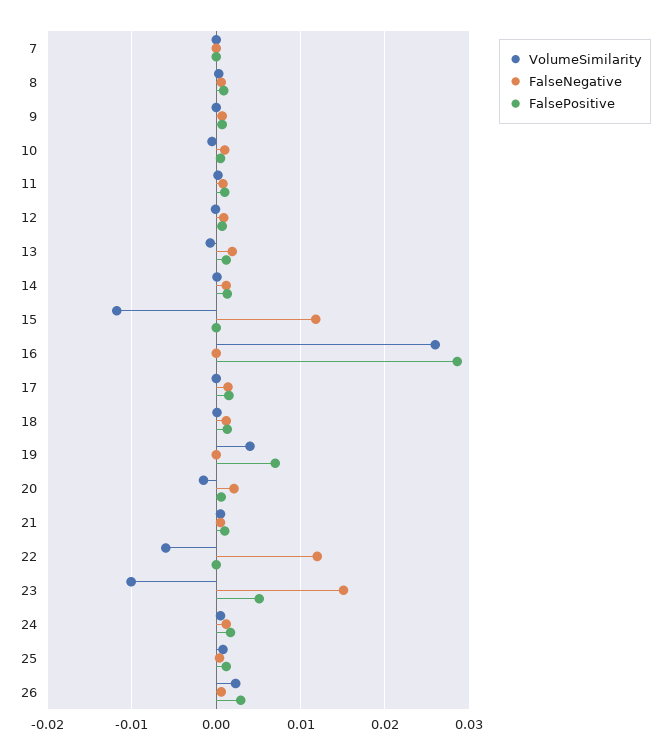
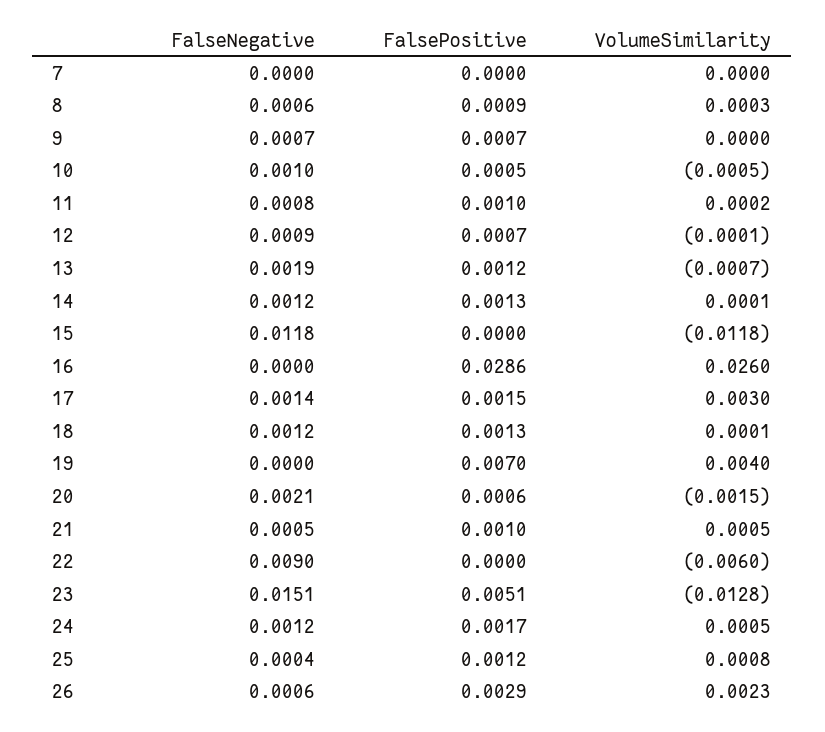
  {
    "VolumeSimilarity": {
      "7": 0,
      "8": 0.0003,
      "9": 0,
      "10": -0.0005,
      "11": 0.0002,
      "12": -0.0001,
      "13": -0.0007,
      "14": 0.0001,
      "15": -0.0118,
      "16": 0.026,
-     "17": 0,
+     "17": 0.003,
      "18": 0.0001,
      "19": 0.004,
      "20": -0.0015,
      "21": 0.0005,
      "22": -0.006,
-     "23": -0.01,
+     "23": -0.0128,
      "24": 0.0005,
      "25": 0.0008,
      "26": 0.0023
    },
    "FalseNegative": {
      "7": 0,
      "8": 0.0006,
      "9": 0.0007,
      "10": 0.001,
      "11": 0.0008,
      "12": 0.0009,
      "13": 0.0019,
      "14": 0.0012,
      "15": 0.0118,
      "16": 0,
      "17": 0.0014,
      "18": 0.0012,
      "19": 0,
      "20": 0.0021,
      "21": 0.0005,
-     "22": 0.012,
+     "22": 0.009,
      "23": 0.0151,
      "24": 0.0012,
      "25": 0.0004,
      "26": 0.0006
    },
    "FalsePositive": {
      "7": 0,
      "8": 0.0009,
      "9": 0.0007,
      "10": 0.0005,
      "11": 0.001,
      "12": 0.0007,
      "13": 0.0012,
      "14": 0.0013,
      "15": 0,
      "16": 0.0286,
      "17": 0.0015,
      "18": 0.0013,
      "19": 0.007,
      "20": 0.0006,
      "21": 0.001,
      "22": 0,
      "23": 0.0051,
      "24": 0.0017,
      "25": 0.0012,
      "26": 0.0029
    }
  }

